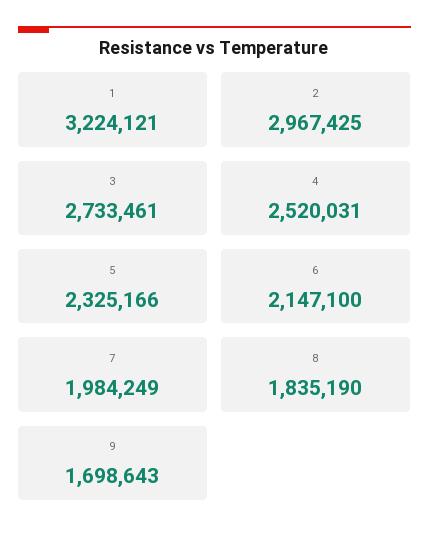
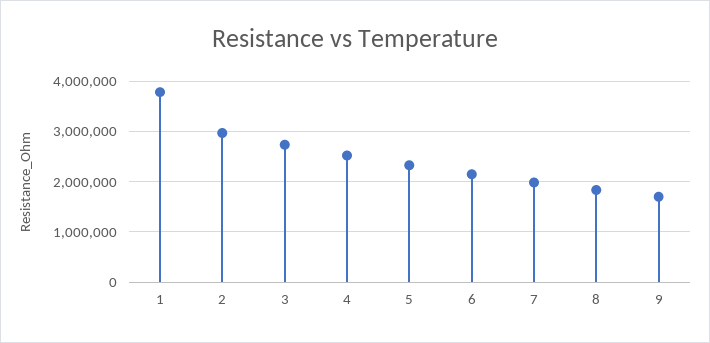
  {
-   "1": 3224121,
+   "1": 3800000,
    "2": 2967425,
    "3": 2733461,
    "4": 2520031,
    "5": 2325166,
    "6": 2147100,
    "7": 1984249,
    "8": 1835190,
    "9": 1698643
  }

